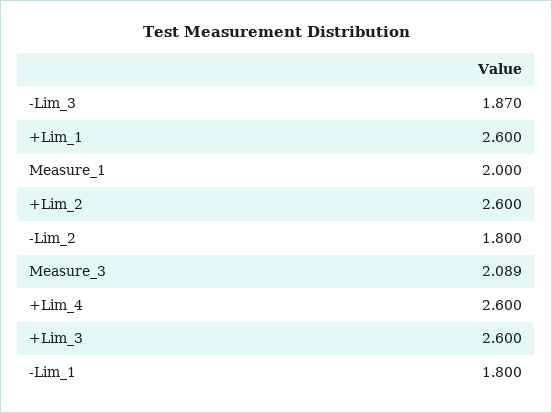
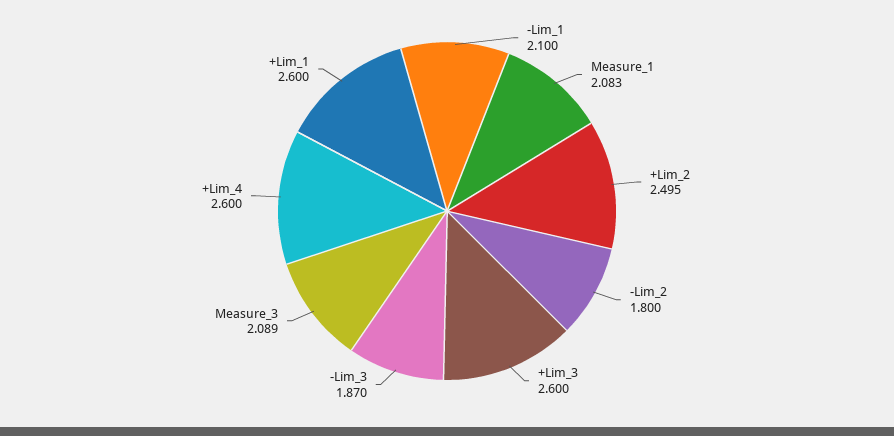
  {
    "-Lim_3": 1.87,
    "+Lim_1": 2.6,
-   "Measure_1": 2,
+   "Measure_1": 2.083,
-   "+Lim_2": 2.6,
+   "+Lim_2": 2.495,
    "-Lim_2": 1.8,
    "Measure_3": 2.089,
    "+Lim_4": 2.6,
    "+Lim_3": 2.6,
-   "-Lim_1": 1.8
+   "-Lim_1": 2.1
  }

